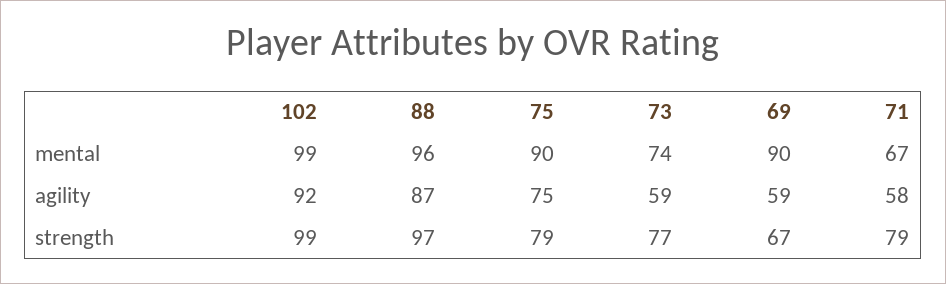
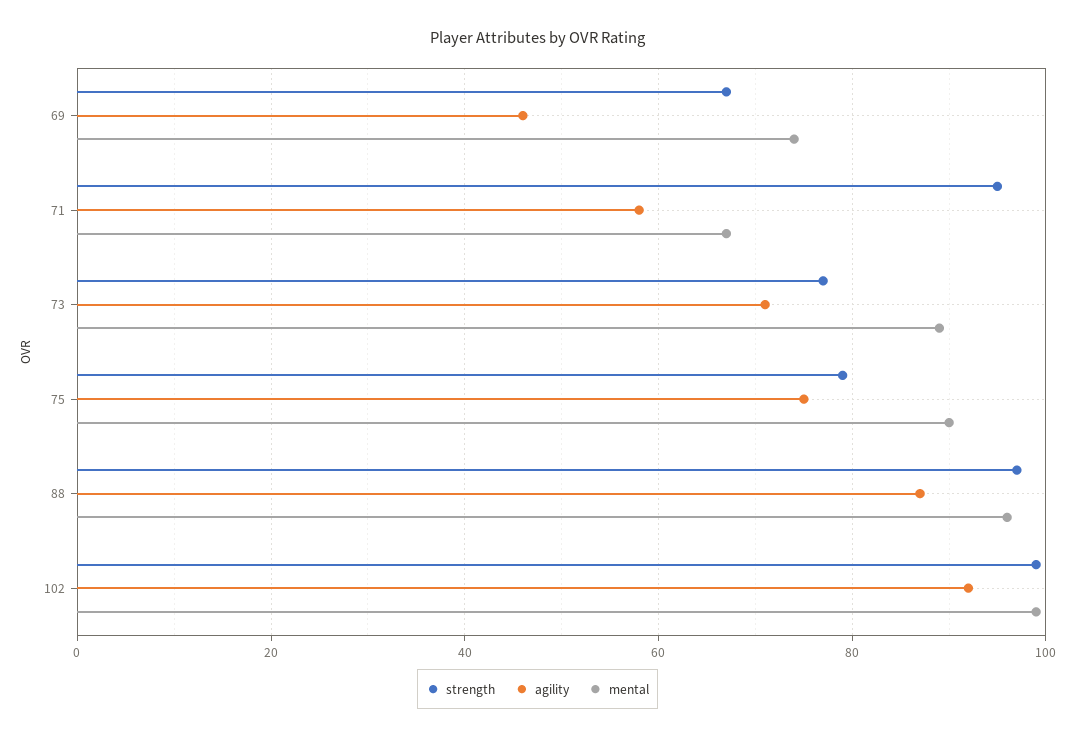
  {
    "mental": {
      "102": 99,
      "88": 96,
      "75": 90,
-     "73": 74,
+     "73": 90,
-     "69": 90,
+     "69": 75,
      "71": 67
    },
    "agility": {
      "102": 92,
      "88": 87,
      "75": 75,
-     "73": 59,
+     "73": 70,
-     "69": 59,
+     "69": 45,
      "71": 58
    },
    "strength": {
      "102": 99,
      "88": 97,
      "75": 79,
      "73": 77,
      "69": 67,
-     "71": 79
+     "71": 95
    }
  }

